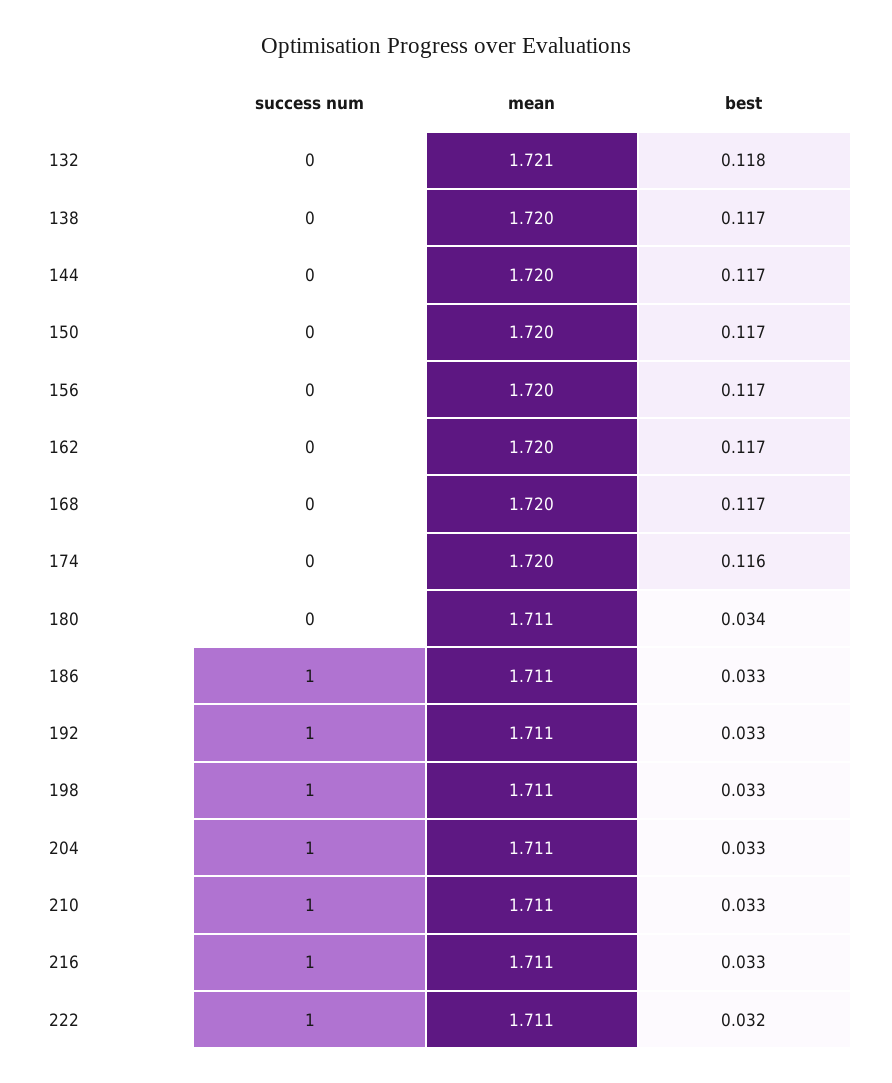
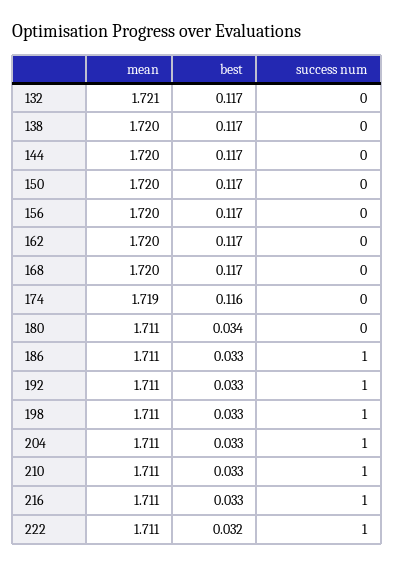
  {
    "success num": {
      "132": 0,
      "138": 0,
      "144": 0,
      "150": 0,
      "156": 0,
      "162": 0,
      "168": 0,
      "174": 0,
      "180": 0,
      "186": 1,
      "192": 1,
      "198": 1,
      "204": 1,
      "210": 1,
      "216": 1,
      "222": 1
    },
    "mean": {
      "132": 1.721,
      "138": 1.72,
      "144": 1.72,
      "150": 1.72,
      "156": 1.72,
      "162": 1.72,
      "168": 1.72,
-     "174": 1.72,
+     "174": 1.719,
      "180": 1.711,
      "186": 1.711,
      "192": 1.711,
      "198": 1.711,
      "204": 1.711,
      "210": 1.711,
      "216": 1.711,
      "222": 1.711
    },
    "best": {
-     "132": 0.118,
+     "132": 0.117,
      "138": 0.117,
      "144": 0.117,
      "150": 0.117,
      "156": 0.117,
      "162": 0.117,
      "168": 0.117,
      "174": 0.116,
      "180": 0.034,
      "186": 0.033,
      "192": 0.033,
      "198": 0.033,
      "204": 0.033,
      "210": 0.033,
      "216": 0.033,
      "222": 0.032
    }
  }

